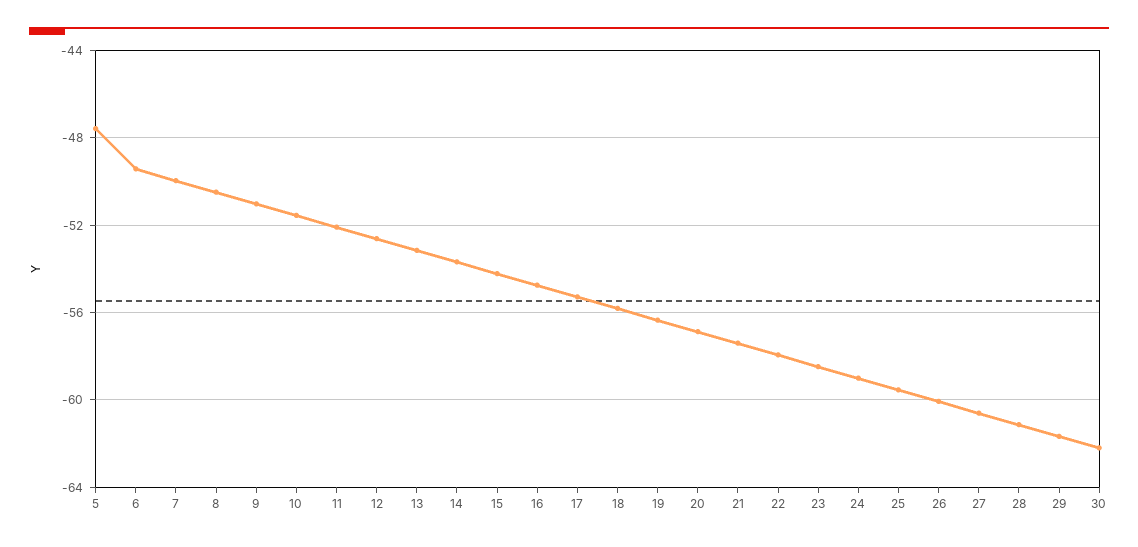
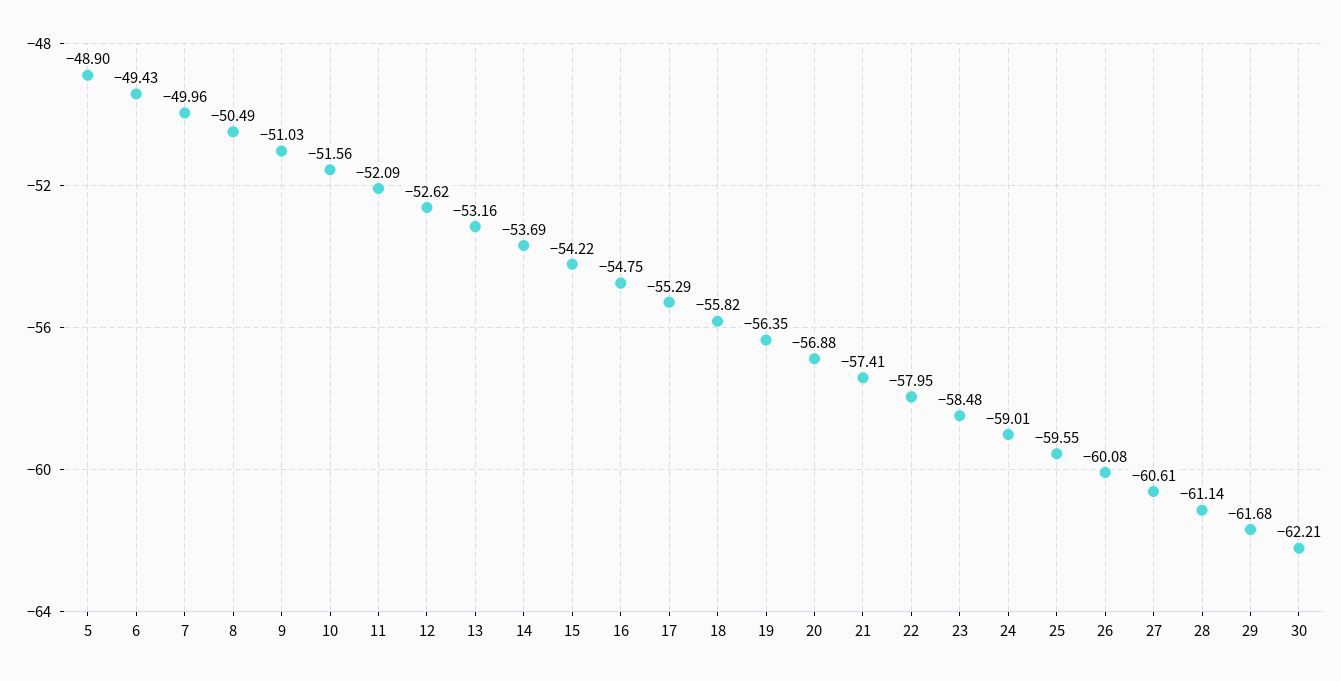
  {
-   "5": -47.5,
+   "5": -48.9,
    "6": -49.43,
    "7": -49.96,
    "8": -50.49,
    "9": -51.03,
    "10": -51.56,
    "11": -52.09,
    "12": -52.62,
    "13": -53.16,
    "14": -53.69,
    "15": -54.22,
    "16": -54.75,
    "17": -55.29,
    "18": -55.82,
    "19": -56.35,
    "20": -56.88,
    "21": -57.41,
    "22": -57.95,
    "23": -58.48,
    "24": -59.01,
    "25": -59.55,
    "26": -60.08,
    "27": -60.61,
    "28": -61.14,
    "29": -61.68,
    "30": -62.21
  }

